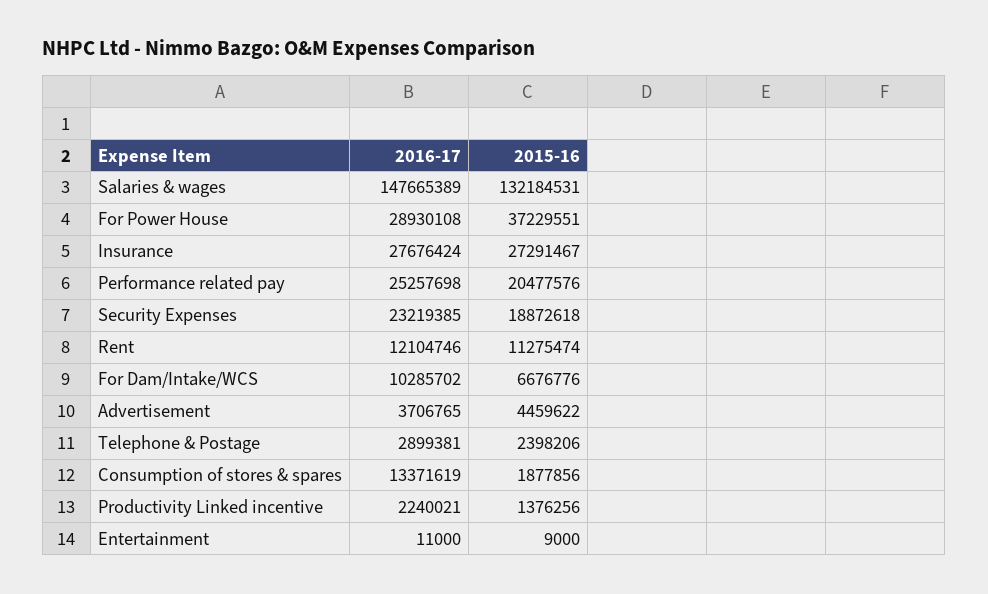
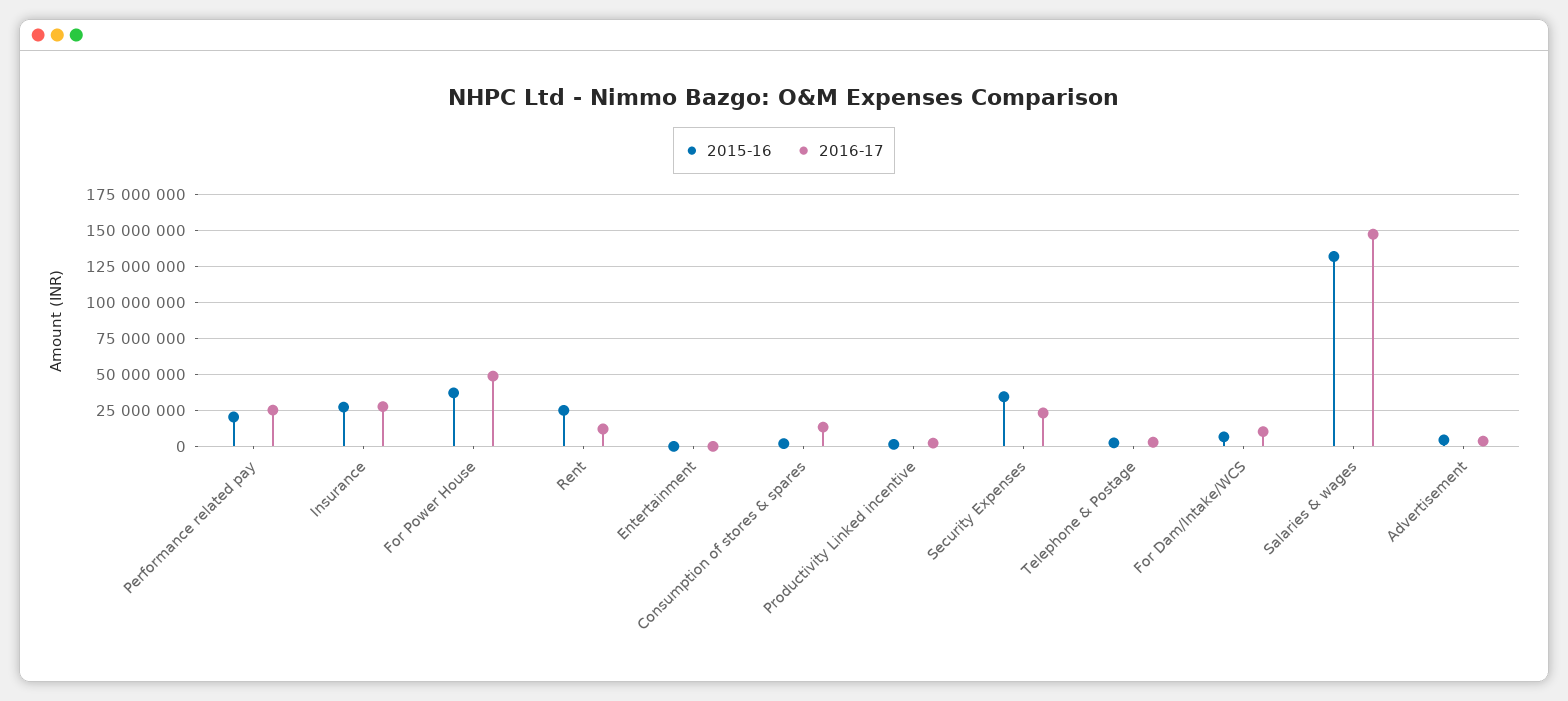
  {
    "2016-17": {
      "Salaries & wages": 147665389,
-     "For Power House": 28930108,
+     "For Power House": 50000000,
      "Insurance": 27676424,
      "Performance related pay": 25257698,
      "Security Expenses": 23219385,
      "Rent": 12104746,
      "For Dam/Intake/WCS": 10285702,
      "Advertisement": 3706765,
      "Telephone & Postage": 2899381,
      "Consumption of stores & spares": 13371619,
      "Productivity Linked incentive": 2240021,
      "Entertainment": 11000
    },
    "2015-16": {
      "Salaries & wages": 132184531,
      "For Power House": 37229551,
      "Insurance": 27291467,
      "Performance related pay": 20477576,
-     "Security Expenses": 18872618,
+     "Security Expenses": 35000000,
-     "Rent": 11275474,
+     "Rent": 25000000,
      "For Dam/Intake/WCS": 6676776,
      "Advertisement": 4459622,
      "Telephone & Postage": 2398206,
      "Consumption of stores & spares": 1877856,
      "Productivity Linked incentive": 1376256,
      "Entertainment": 9000
    }
  }

